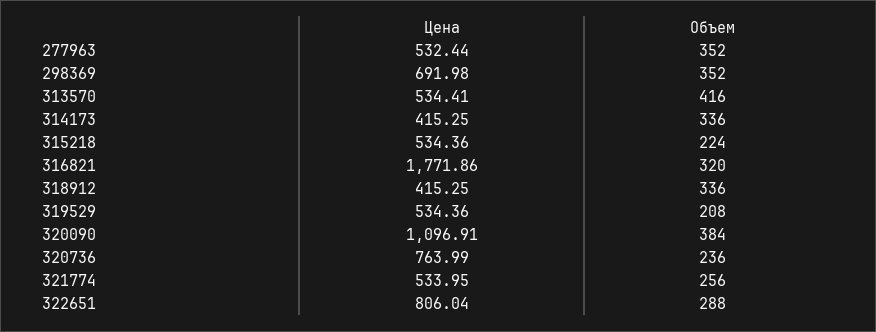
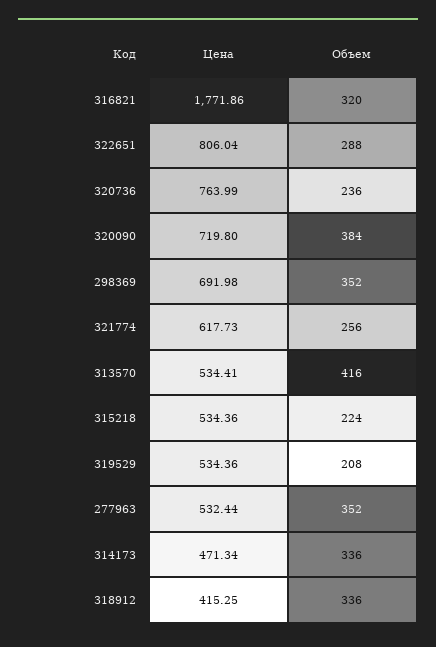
  {
    "Цена": {
      "277963": 532.44,
      "298369": 691.98,
      "313570": 534.41,
-     "314173": 415.25,
+     "314173": 471.34,
      "315218": 534.36,
      "316821": 1771.86,
      "318912": 415.25,
      "319529": 534.36,
-     "320090": 1096.91,
+     "320090": 719.8,
      "320736": 763.99,
-     "321774": 533.95,
+     "321774": 617.73,
      "322651": 806.04
    },
    "Объем": {
      "277963": 352,
      "298369": 352,
      "313570": 416,
      "314173": 336,
      "315218": 224,
      "316821": 320,
      "318912": 336,
      "319529": 208,
      "320090": 384,
      "320736": 236,
      "321774": 256,
      "322651": 288
    }
  }

